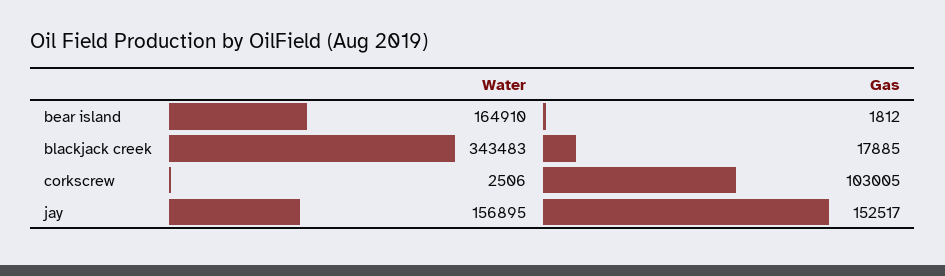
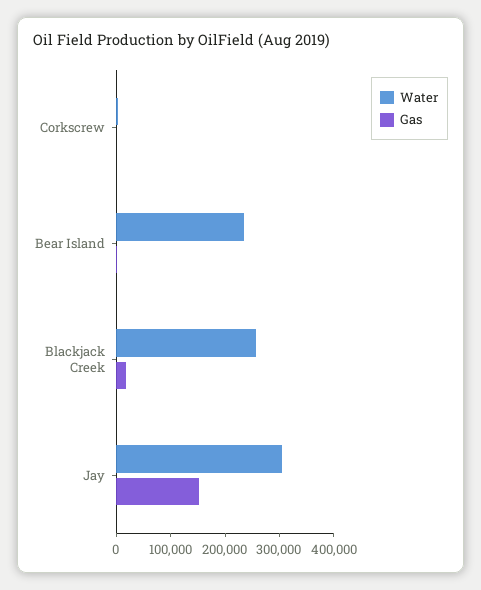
  {
    "Water": {
-     "bear island": 164910,
+     "bear island": 240000,
-     "blackjack creek": 343483,
+     "blackjack creek": 260000,
      "corkscrew": 2506,
-     "jay": 156895
+     "jay": 300000
    },
    "Gas": {
      "bear island": 1812,
      "blackjack creek": 17885,
-     "corkscrew": 103005,
+     "corkscrew": 0,
      "jay": 152517
    }
  }

